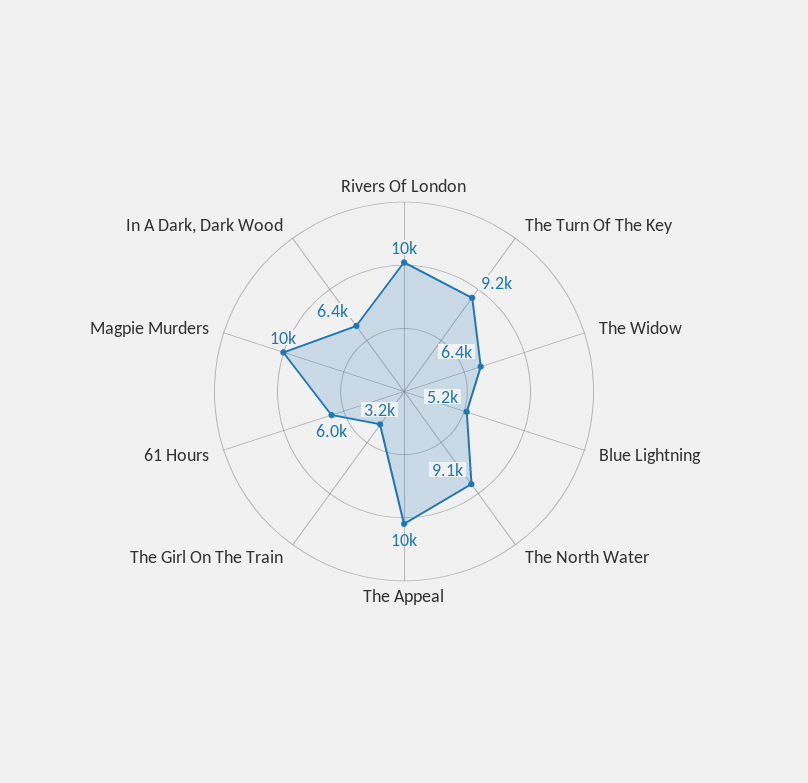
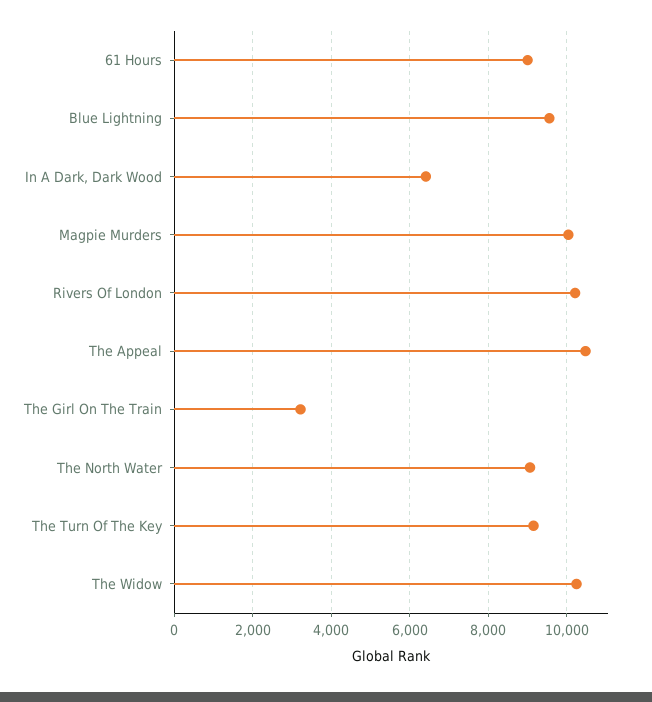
  {
    "Rivers Of London": 10000,
    "The Turn Of The Key": 9200,
-   "The Widow": 6400,
+   "The Widow": 10200,
-   "Blue Lightning": 5200,
+   "Blue Lightning": 9600,
    "The North Water": 9100,
    "The Appeal": 10000,
    "The Girl On The Train": 3200,
-   "61 Hours": 6000,
+   "61 Hours": 9000,
    "Magpie Murders": 10000,
    "In A Dark, Dark Wood": 6400
  }

